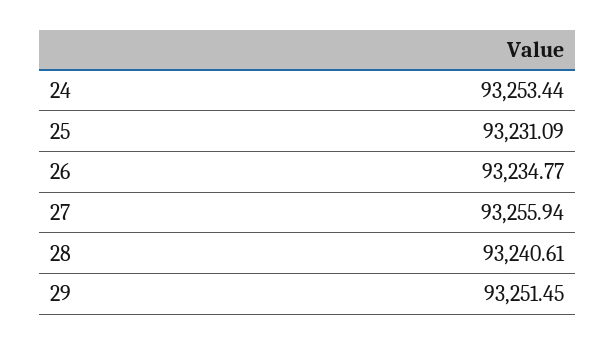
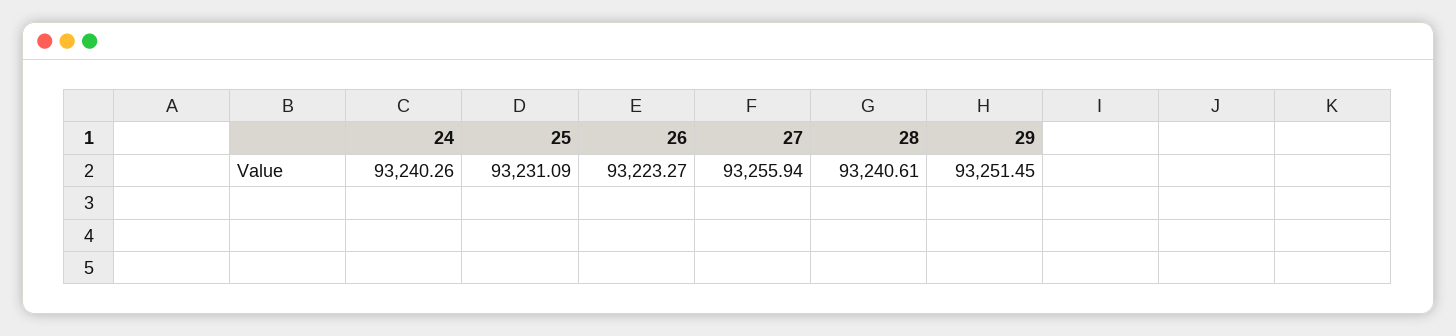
  {
-   "24": 93253.44,
+   "24": 93240.26,
    "25": 93231.09,
-   "26": 93234.77,
+   "26": 93223.27,
    "27": 93255.94,
    "28": 93240.61,
    "29": 93251.45
  }

